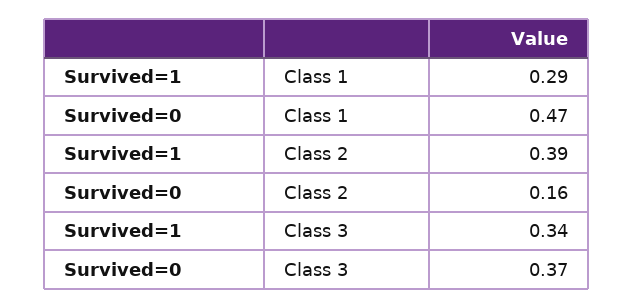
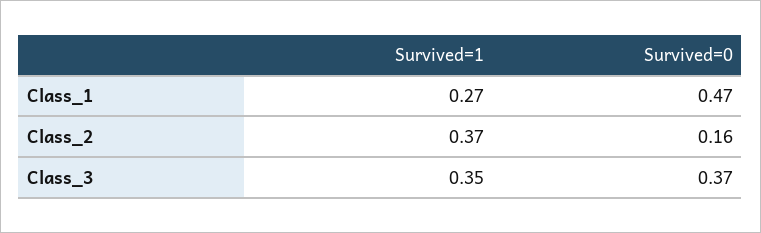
  {
    "Survived=1": {
-     "Class 1": 0.29,
+     "Class 1": 0.27,
-     "Class 2": 0.39,
+     "Class 2": 0.37,
-     "Class 3": 0.34
+     "Class 3": 0.35
    },
    "Survived=0": {
      "Class 1": 0.47,
      "Class 2": 0.16,
      "Class 3": 0.37
    }
  }

